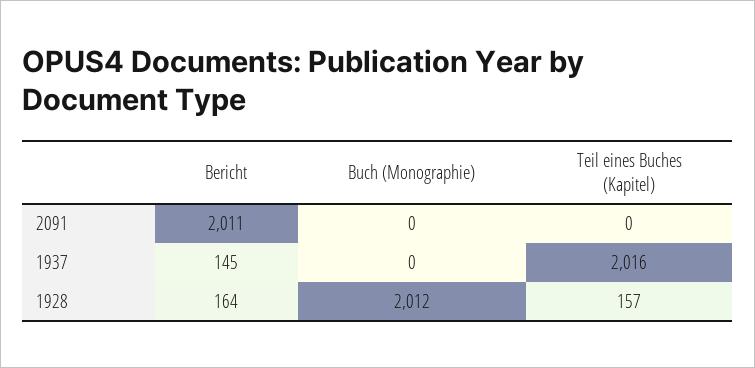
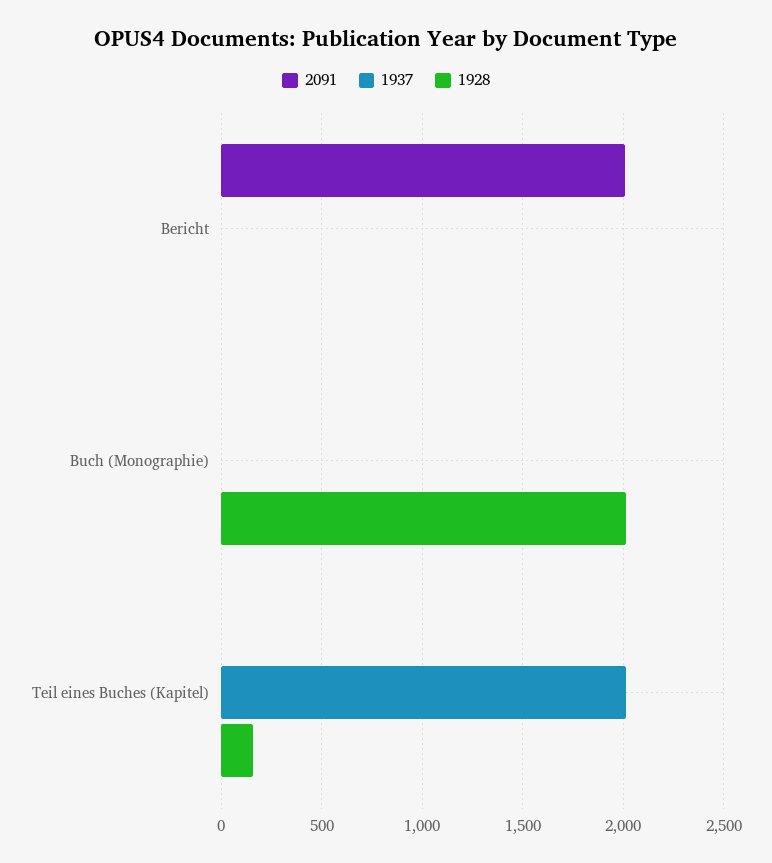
  {
    "2091": {
      "Bericht": 2011,
      "Buch (Monographie)": 0,
      "Teil eines Buches (Kapitel)": 0
    },
    "1937": {
-     "Bericht": 145,
+     "Bericht": 0,
      "Buch (Monographie)": 0,
      "Teil eines Buches (Kapitel)": 2016
    },
    "1928": {
-     "Bericht": 164,
+     "Bericht": 0,
      "Buch (Monographie)": 2012,
      "Teil eines Buches (Kapitel)": 157
    }
  }

